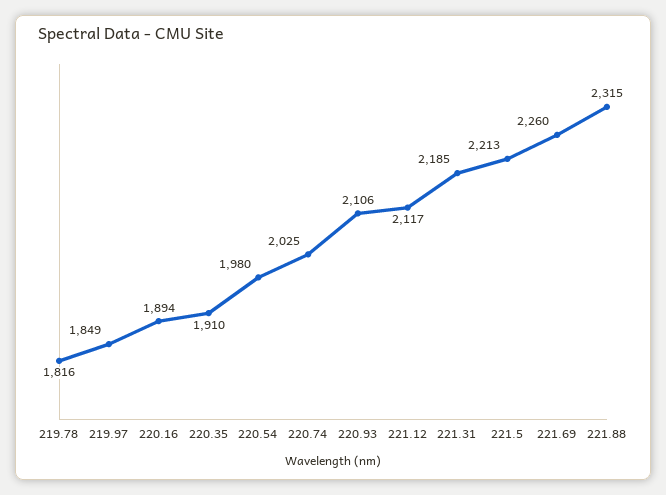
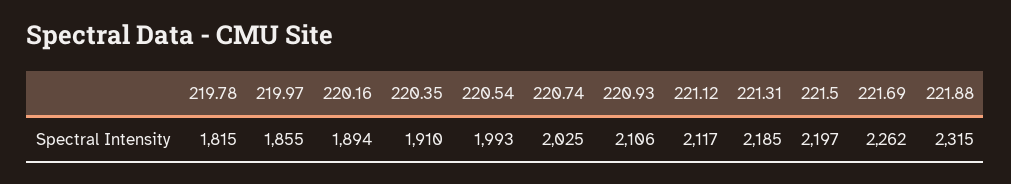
  {
-   "219.78": 1816,
+   "219.78": 1815,
-   "219.97": 1849,
+   "219.97": 1855,
    "220.16": 1894,
    "220.35": 1910,
-   "220.54": 1980,
+   "220.54": 1993,
    "220.74": 2025,
    "220.93": 2106,
    "221.12": 2117,
    "221.31": 2185,
-   "221.5": 2213,
+   "221.5": 2197,
-   "221.69": 2260,
+   "221.69": 2262,
    "221.88": 2315
  }

